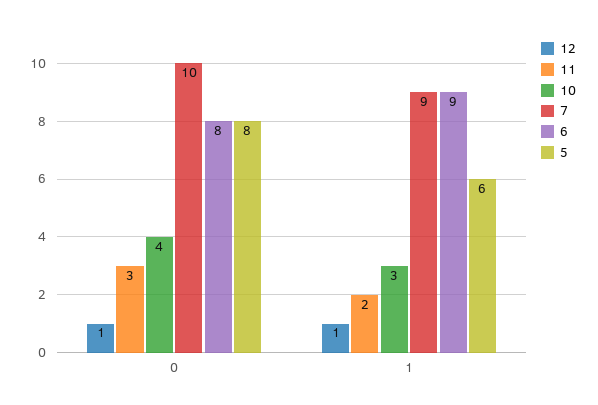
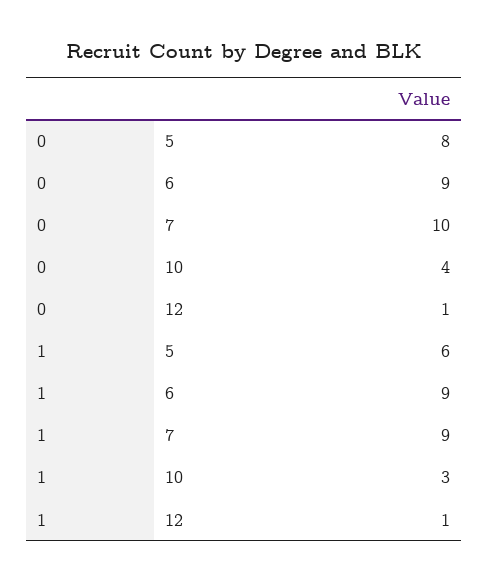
  {
    "12": {
      "0": 1,
      "1": 1
    },
-   "11": {
-     "0": 3,
-     "1": 2
-   },
    "10": {
      "0": 4,
      "1": 3
    },
    "7": {
      "0": 10,
      "1": 9
    },
    "6": {
-     "0": 8,
+     "0": 9,
      "1": 9
    },
    "5": {
      "0": 8,
      "1": 6
    }
  }

